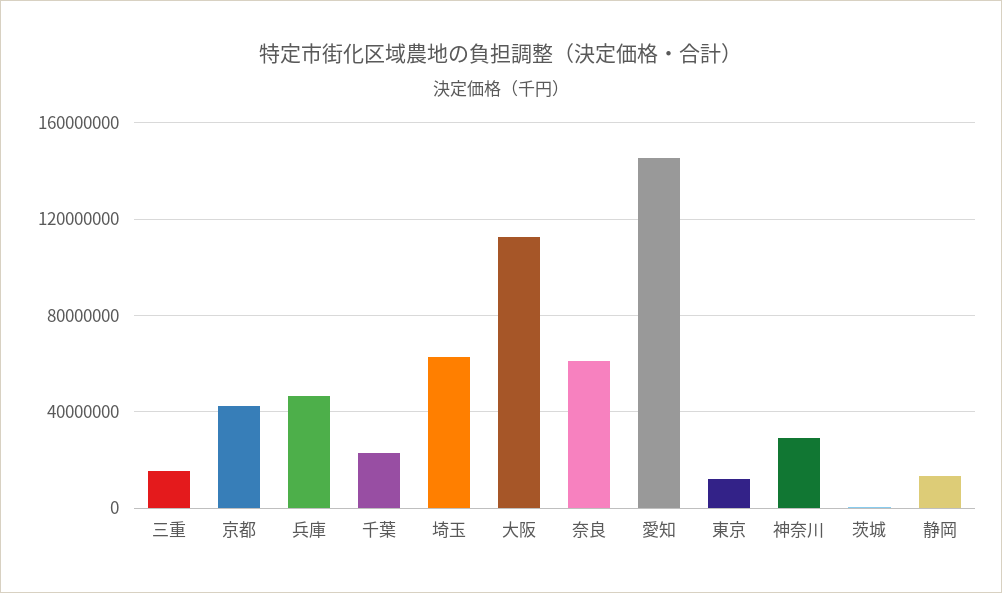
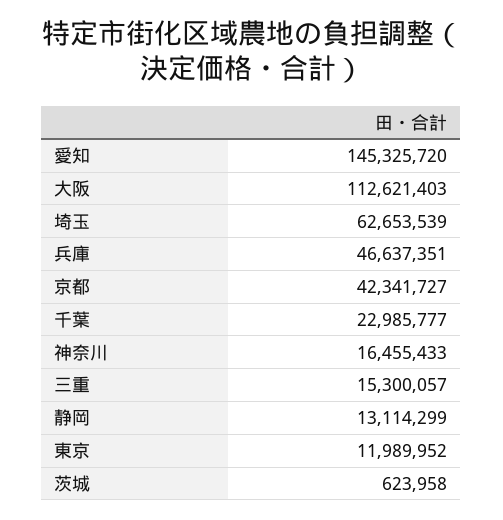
  {
    "三重": 15300057,
    "京都": 42341727,
    "兵庫": 46637351,
    "千葉": 22985777,
    "埼玉": 62653539,
    "大阪": 112621403,
-   "奈良": 60000000,
    "愛知": 145325720,
    "東京": 11989952,
-   "神奈川": 30000000,
+   "神奈川": 16455433,
    "茨城": 623958,
    "静岡": 13114299
  }

